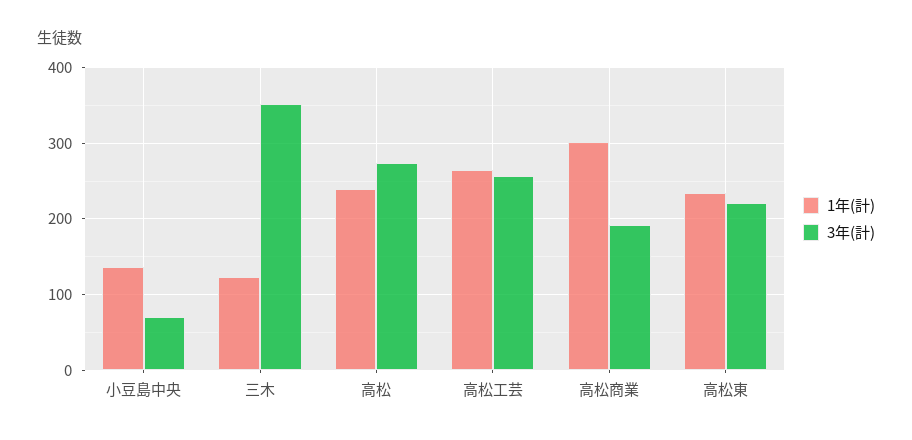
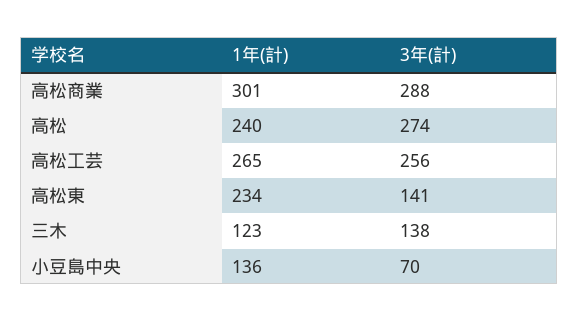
  {
    "1年(計)": {
      "小豆島中央": 136,
      "三木": 123,
      "高松": 240,
      "高松工芸": 265,
      "高松商業": 301,
      "高松東": 234
    },
    "3年(計)": {
      "小豆島中央": 70,
-     "三木": 350,
+     "三木": 138,
      "高松": 274,
      "高松工芸": 256,
-     "高松商業": 190,
+     "高松商業": 288,
-     "高松東": 220
+     "高松東": 141
    }
  }

